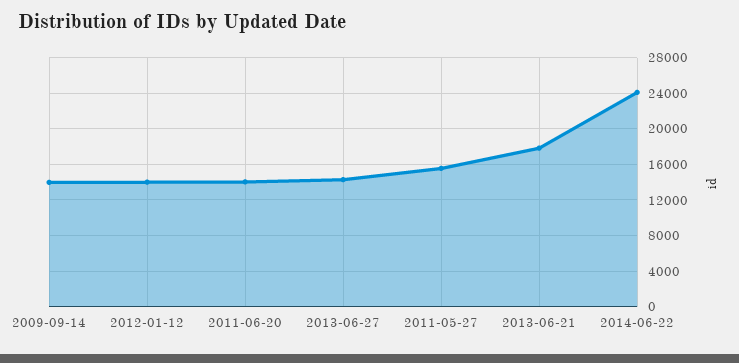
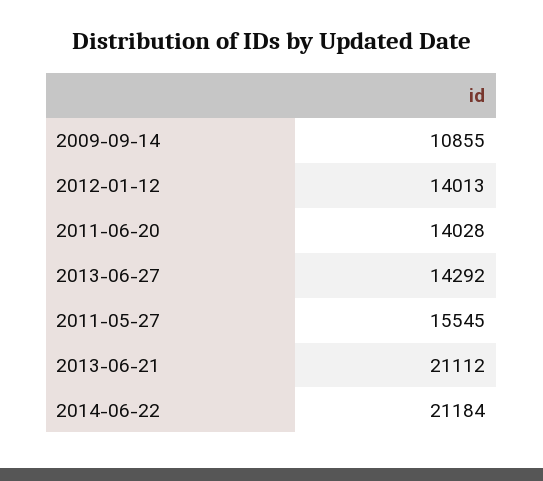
  {
-   "2009-09-14": 14000,
+   "2009-09-14": 10855,
    "2012-01-12": 14013,
    "2011-06-20": 14028,
    "2013-06-27": 14292,
    "2011-05-27": 15545,
-   "2013-06-21": 18000,
+   "2013-06-21": 21112,
-   "2014-06-22": 24000
+   "2014-06-22": 21184
  }

